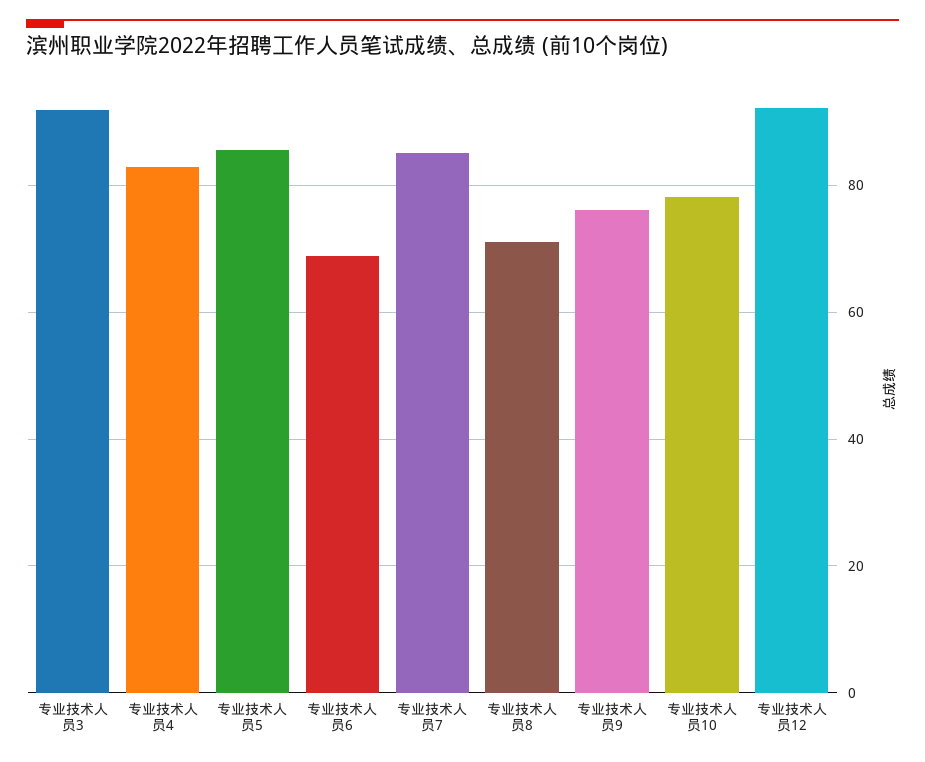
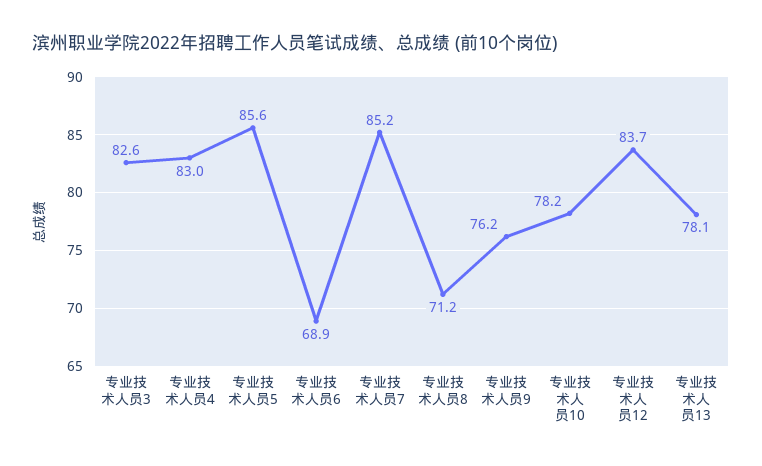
  {
-   "专业技术人员3": 92,
+   "专业技术人员3": 82.6,
    "专业技术人员4": 83,
    "专业技术人员5": 85.6,
    "专业技术人员6": 68.9,
    "专业技术人员7": 85.2,
    "专业技术人员8": 71.2,
    "专业技术人员9": 76.2,
    "专业技术人员10": 78.2,
-   "专业技术人员12": 92
+   "专业技术人员12": 83.7,
+   "专业技术人员13": 78.1
  }

